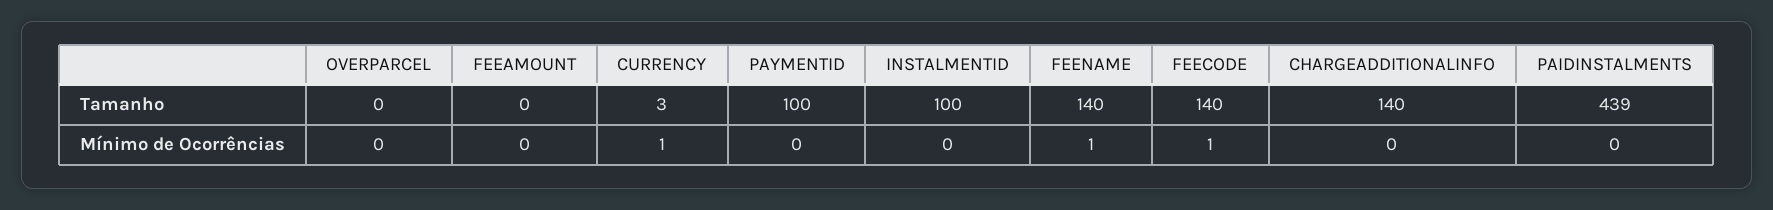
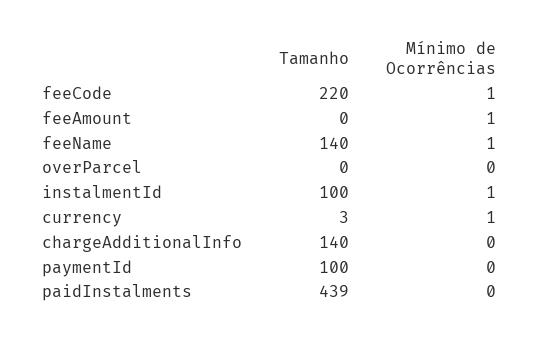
  {
    "OVERPARCEL": {
      "Tamanho": 0,
      "Mínimo de Ocorrências": 0
    },
    "FEEAMOUNT": {
      "Tamanho": 0,
-     "Mínimo de Ocorrências": 0
+     "Mínimo de Ocorrências": 1
    },
    "CURRENCY": {
      "Tamanho": 3,
      "Mínimo de Ocorrências": 1
    },
    "PAYMENTID": {
      "Tamanho": 100,
      "Mínimo de Ocorrências": 0
    },
    "INSTALMENTID": {
      "Tamanho": 100,
-     "Mínimo de Ocorrências": 0
+     "Mínimo de Ocorrências": 1
    },
    "FEENAME": {
      "Tamanho": 140,
      "Mínimo de Ocorrências": 1
    },
    "FEECODE": {
-     "Tamanho": 140,
+     "Tamanho": 220,
      "Mínimo de Ocorrências": 1
    },
    "CHARGEADDITIONALINFO": {
      "Tamanho": 140,
      "Mínimo de Ocorrências": 0
    },
    "PAIDINSTALMENTS": {
      "Tamanho": 439,
      "Mínimo de Ocorrências": 0
    }
  }

